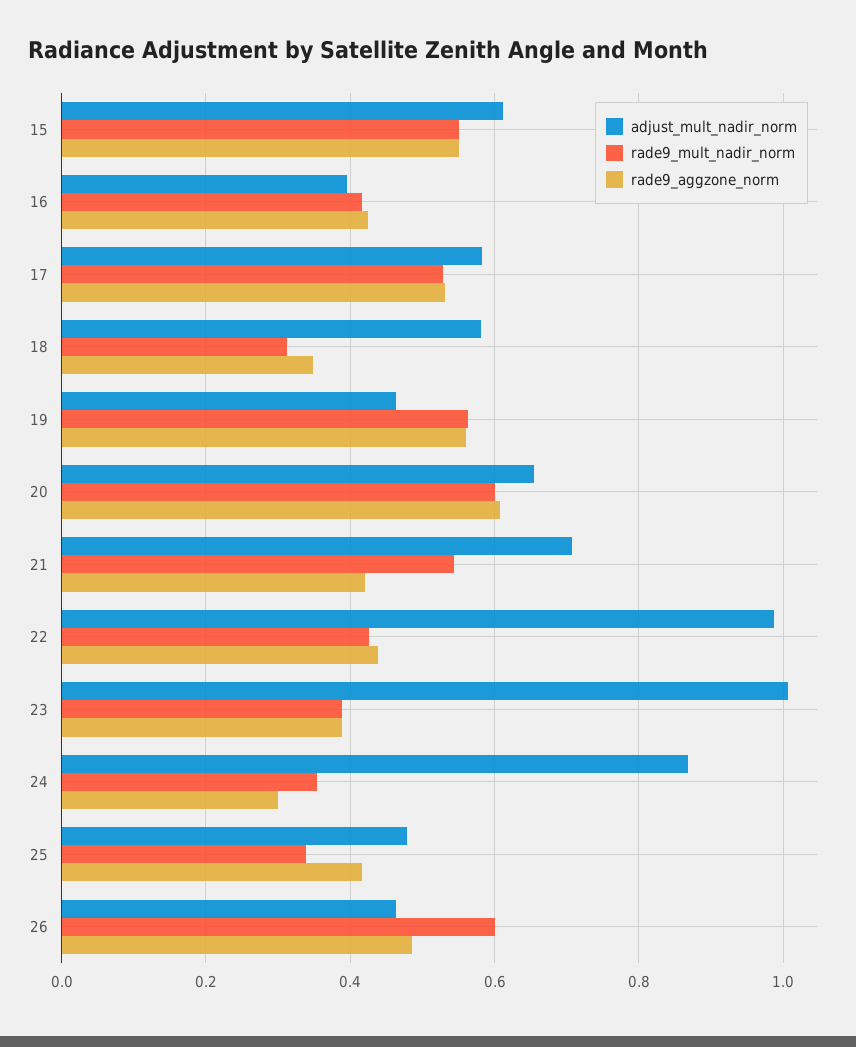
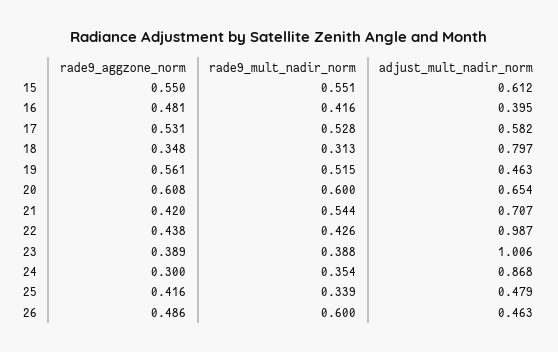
  {
    "adjust_mult_nadir_norm": {
      "15": 0.612,
      "16": 0.395,
      "17": 0.582,
-     "18": 0.58,
+     "18": 0.797,
      "19": 0.463,
      "20": 0.654,
      "21": 0.707,
      "22": 0.987,
      "23": 1.006,
      "24": 0.868,
      "25": 0.479,
      "26": 0.463
    },
    "rade9_mult_nadir_norm": {
      "15": 0.551,
      "16": 0.416,
      "17": 0.528,
      "18": 0.313,
-     "19": 0.56,
+     "19": 0.515,
      "20": 0.6,
      "21": 0.544,
      "22": 0.426,
      "23": 0.388,
      "24": 0.354,
      "25": 0.339,
      "26": 0.6
    },
    "rade9_aggzone_norm": {
      "15": 0.55,
-     "16": 0.42,
+     "16": 0.481,
      "17": 0.531,
      "18": 0.348,
      "19": 0.561,
      "20": 0.608,
      "21": 0.42,
      "22": 0.438,
      "23": 0.389,
      "24": 0.3,
      "25": 0.416,
      "26": 0.486
    }
  }

